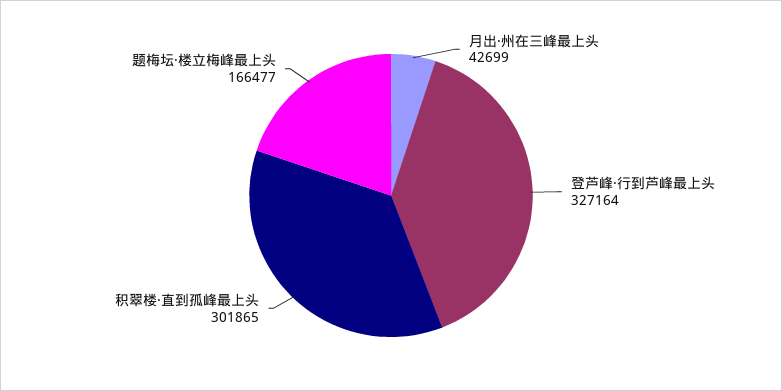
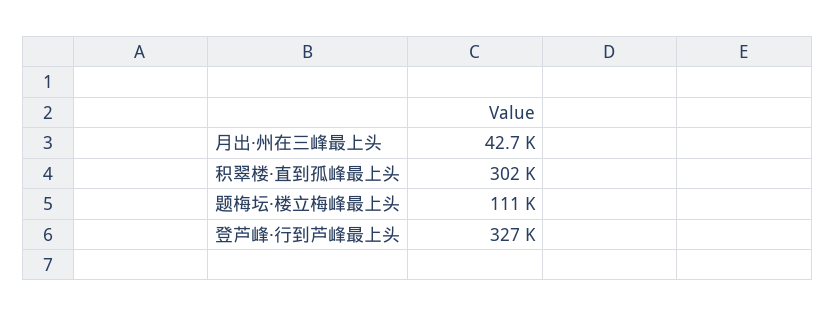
  {
    "月出·州在三峰最上头": 42699,
    "登芦峰·行到芦峰最上头": 327164,
    "积翠楼·直到孤峰最上头": 301865,
-   "题梅坛·楼立梅峰最上头": 166477
+   "题梅坛·楼立梅峰最上头": 111000
  }

